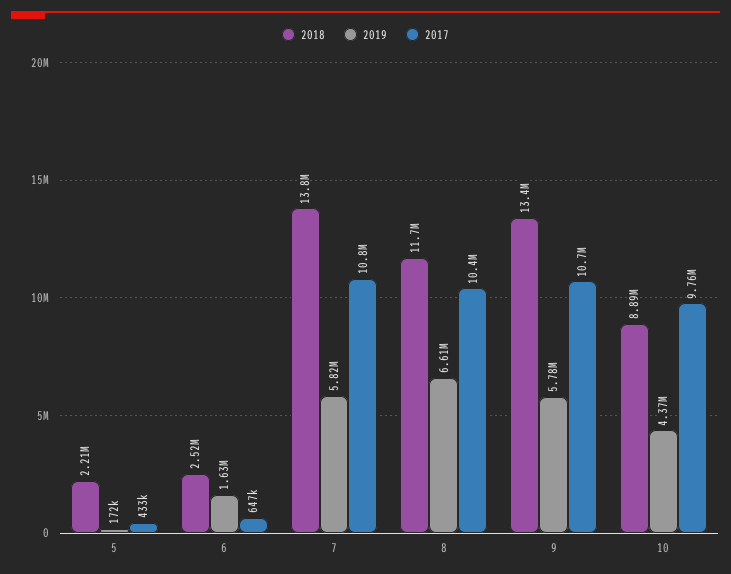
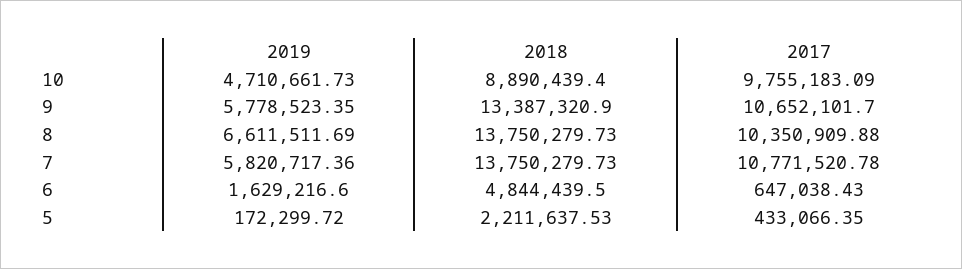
  {
    "2018": {
      "5": 2211637.53,
-     "6": 2520000,
+     "6": 4844439.5,
      "7": 13750279.73,
-     "8": 11700000,
+     "8": 13750279.73,
      "9": 13387320.9,
      "10": 8890439.4
    },
    "2019": {
      "5": 172299.72,
      "6": 1629216.6,
      "7": 5820717.36,
      "8": 6611511.69,
      "9": 5778523.35,
-     "10": 4370000
+     "10": 4710661.73
    },
    "2017": {
      "5": 433066.35,
      "6": 647038.43,
      "7": 10771520.78,
      "8": 10350909.88,
      "9": 10652101.7,
      "10": 9755183.09
    }
  }

